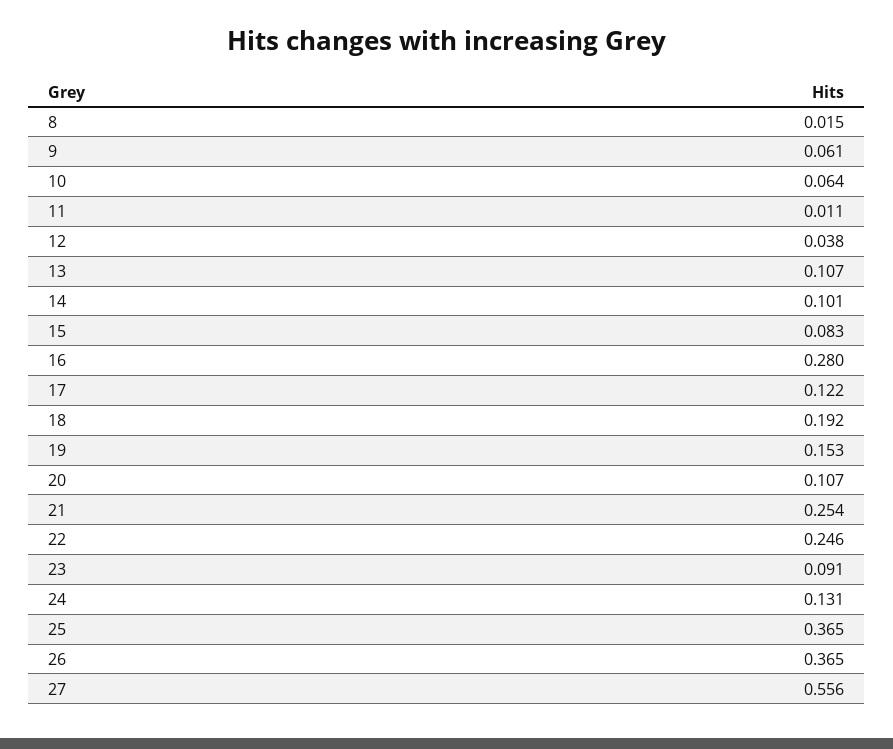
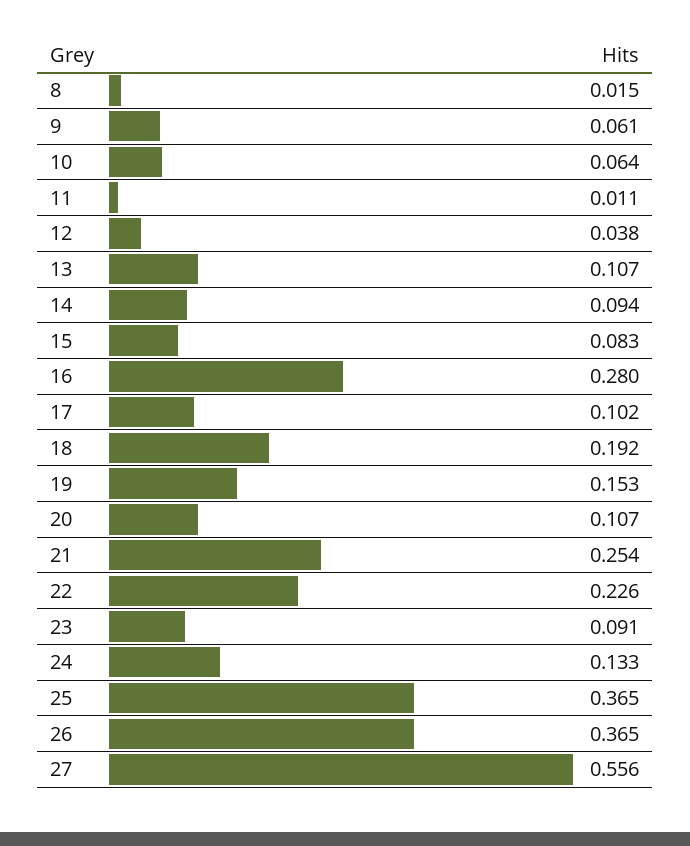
  {
    "8": 0.015,
    "9": 0.061,
    "10": 0.064,
    "11": 0.011,
    "12": 0.038,
    "13": 0.107,
-   "14": 0.101,
+   "14": 0.094,
    "15": 0.083,
    "16": 0.28,
-   "17": 0.122,
+   "17": 0.102,
    "18": 0.192,
    "19": 0.153,
    "20": 0.107,
    "21": 0.254,
-   "22": 0.246,
+   "22": 0.226,
    "23": 0.091,
-   "24": 0.131,
+   "24": 0.133,
    "25": 0.365,
    "26": 0.365,
    "27": 0.556
  }

